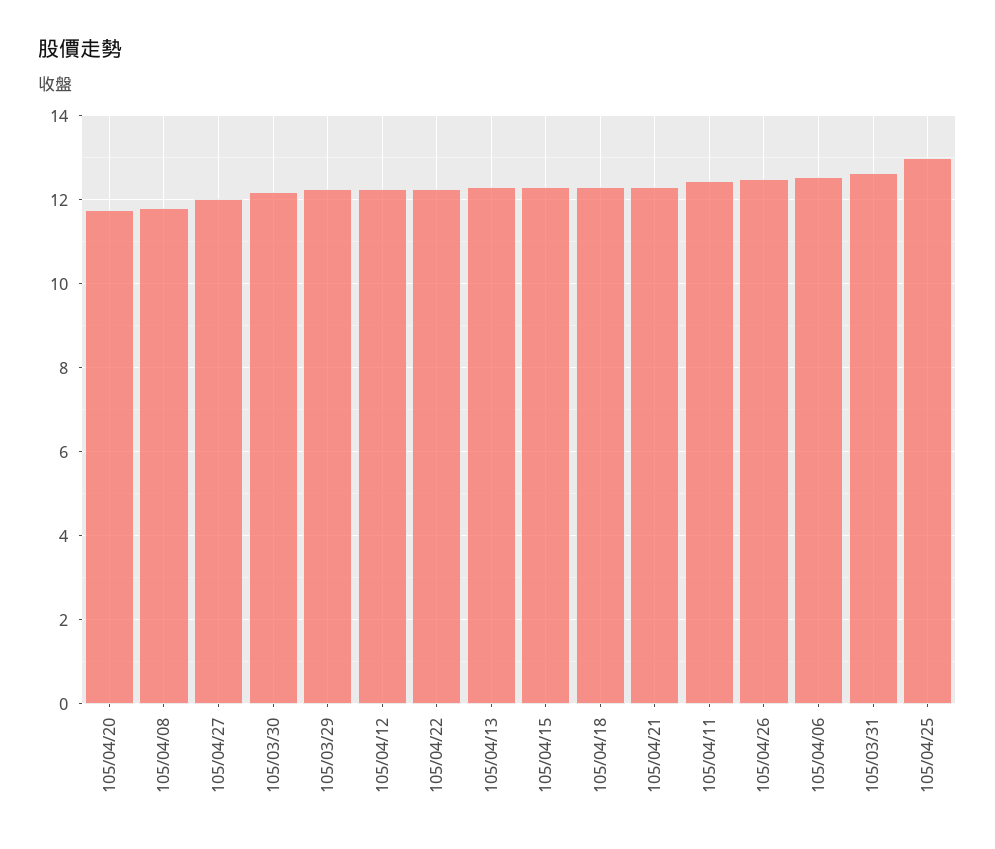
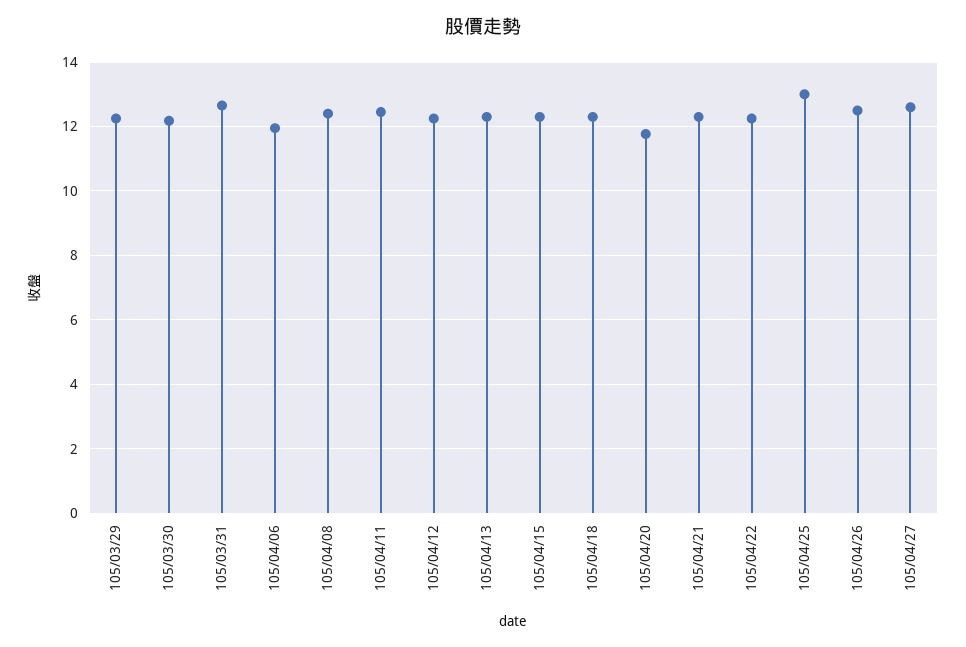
  {
    "105/04/20": 11.8,
-   "105/04/08": 11.8,
+   "105/04/08": 12.4,
-   "105/04/27": 12,
+   "105/04/27": 12.6,
    "105/03/30": 12.2,
    "105/03/29": 12.2,
    "105/04/12": 12.2,
    "105/04/22": 12.2,
    "105/04/13": 12.4,
    "105/04/15": 12.4,
    "105/04/18": 12.4,
    "105/04/21": 12.4,
    "105/04/11": 12.4,
    "105/04/26": 12.6,
-   "105/04/06": 12.6,
+   "105/04/06": 12,
    "105/03/31": 12.6,
    "105/04/25": 13
  }

